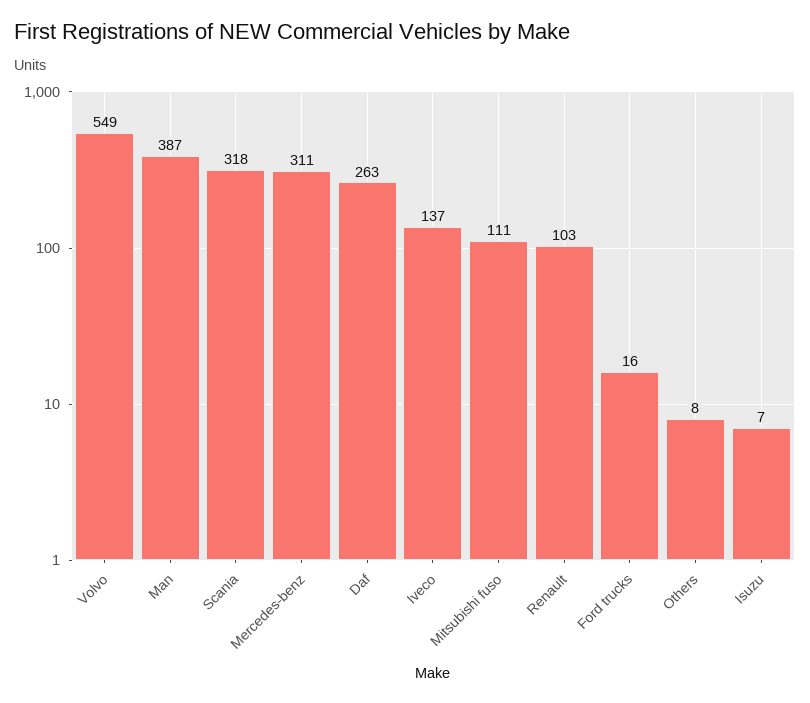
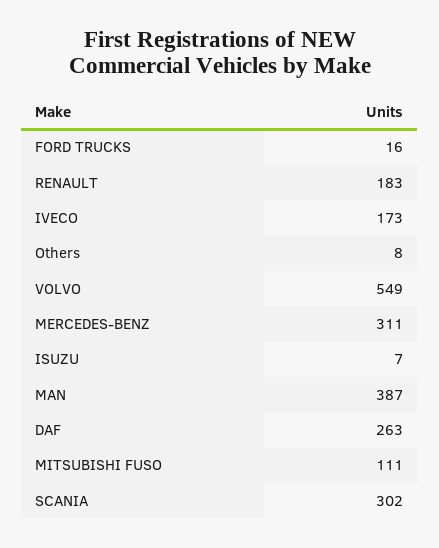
  {
    "Volvo": 549,
    "Man": 387,
-   "Scania": 318,
+   "Scania": 302,
    "Mercedes-benz": 311,
    "Daf": 263,
-   "Iveco": 137,
+   "Iveco": 173,
    "Mitsubishi fuso": 111,
-   "Renault": 103,
+   "Renault": 183,
    "Ford trucks": 16,
    "Others": 8,
    "Isuzu": 7
  }

